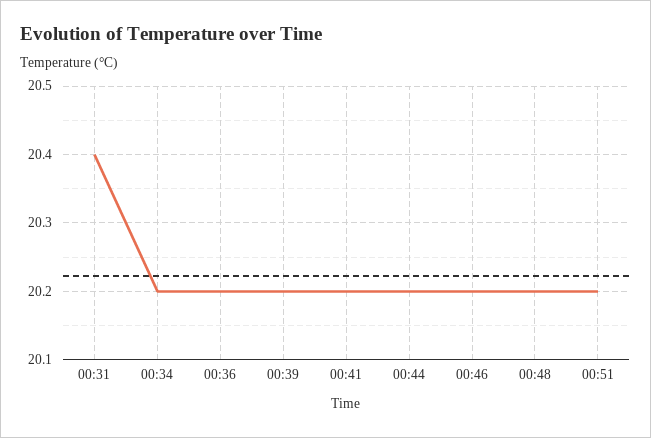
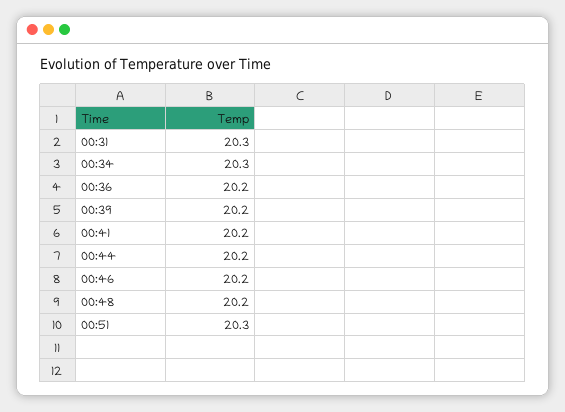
  {
-   "00:31": 20.4,
+   "00:31": 20.3,
-   "00:34": 20.2,
+   "00:34": 20.3,
    "00:36": 20.2,
    "00:39": 20.2,
    "00:41": 20.2,
    "00:44": 20.2,
    "00:46": 20.2,
    "00:48": 20.2,
-   "00:51": 20.2
+   "00:51": 20.3
  }

